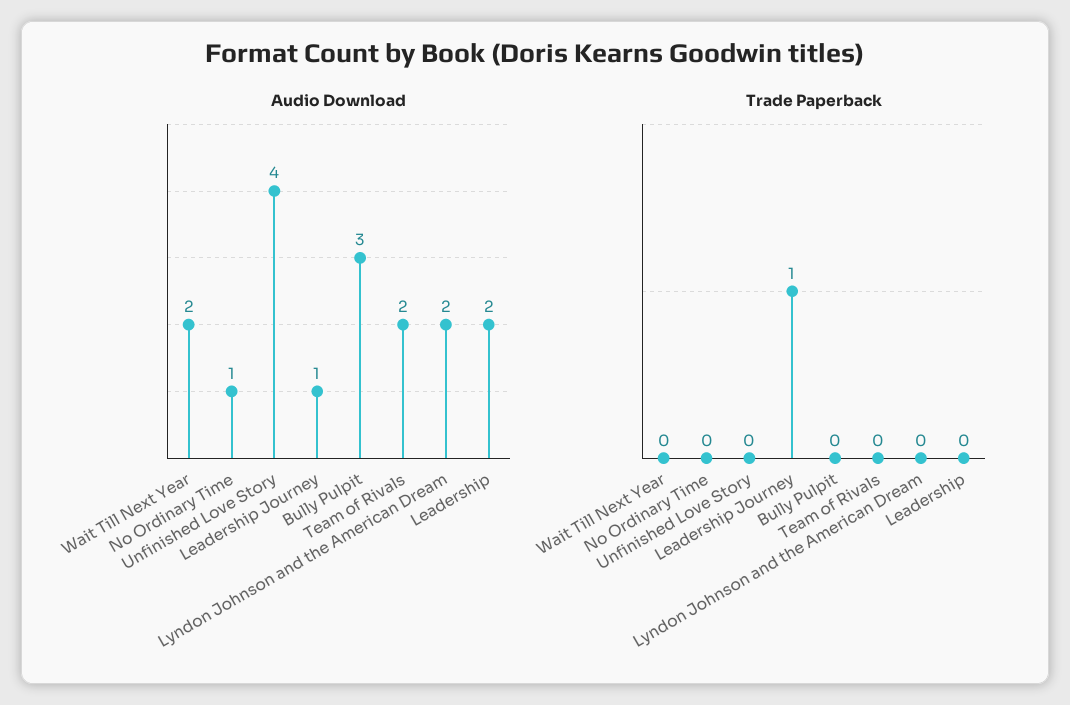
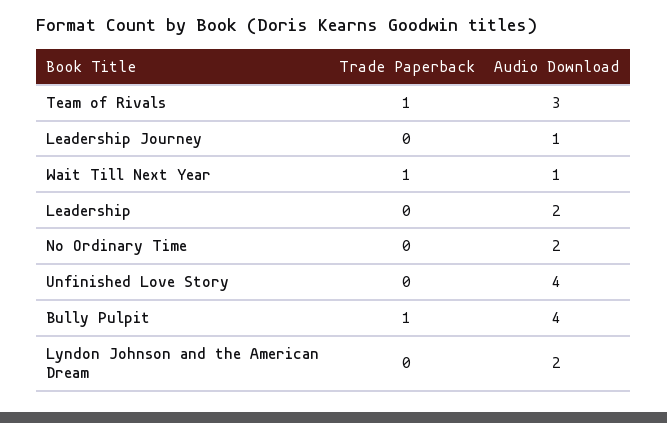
  {
    "Audio Download": {
-     "Wait Till Next Year": 2,
+     "Wait Till Next Year": 1,
-     "No Ordinary Time": 1,
+     "No Ordinary Time": 2,
      "Unfinished Love Story": 4,
      "Leadership Journey": 1,
-     "Bully Pulpit": 3,
+     "Bully Pulpit": 4,
-     "Team of Rivals": 2,
+     "Team of Rivals": 3,
      "Lyndon Johnson and the American Dream": 2,
      "Leadership": 2
    },
    "Trade Paperback": {
-     "Wait Till Next Year": 0,
+     "Wait Till Next Year": 1,
      "No Ordinary Time": 0,
      "Unfinished Love Story": 0,
-     "Leadership Journey": 1,
+     "Leadership Journey": 0,
-     "Bully Pulpit": 0,
+     "Bully Pulpit": 1,
-     "Team of Rivals": 0,
+     "Team of Rivals": 1,
      "Lyndon Johnson and the American Dream": 0,
      "Leadership": 0
    }
  }

